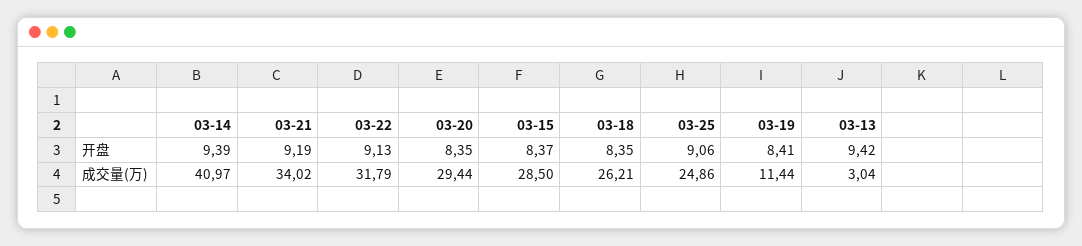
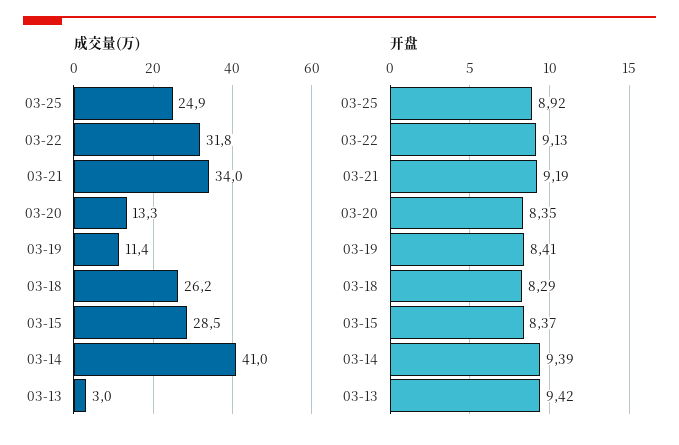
  {
    "开盘": {
      "03-14": 9.39,
      "03-21": 9.19,
      "03-22": 9.13,
      "03-20": 8.35,
      "03-15": 8.37,
-     "03-18": 8.35,
+     "03-18": 8.29,
-     "03-25": 9.06,
+     "03-25": 8.92,
      "03-19": 8.41,
      "03-13": 9.42
    },
    "成交量(万)": {
      "03-14": 40.97,
      "03-21": 34.02,
      "03-22": 31.79,
-     "03-20": 29.44,
+     "03-20": 13.3,
      "03-15": 28.5,
      "03-18": 26.21,
      "03-25": 24.86,
      "03-19": 11.44,
      "03-13": 3.04
    }
  }

